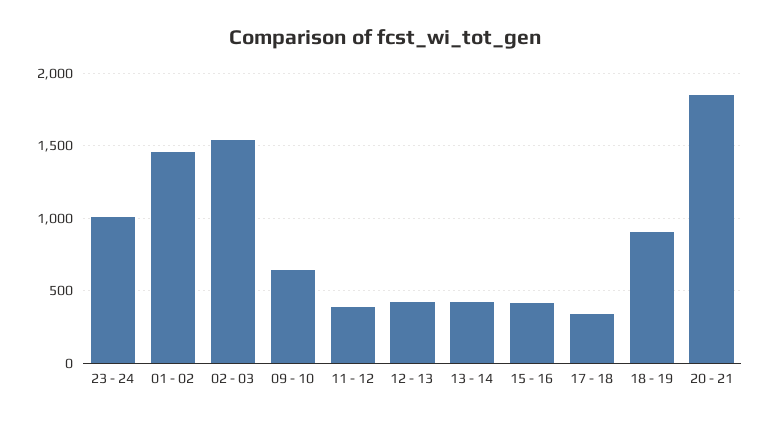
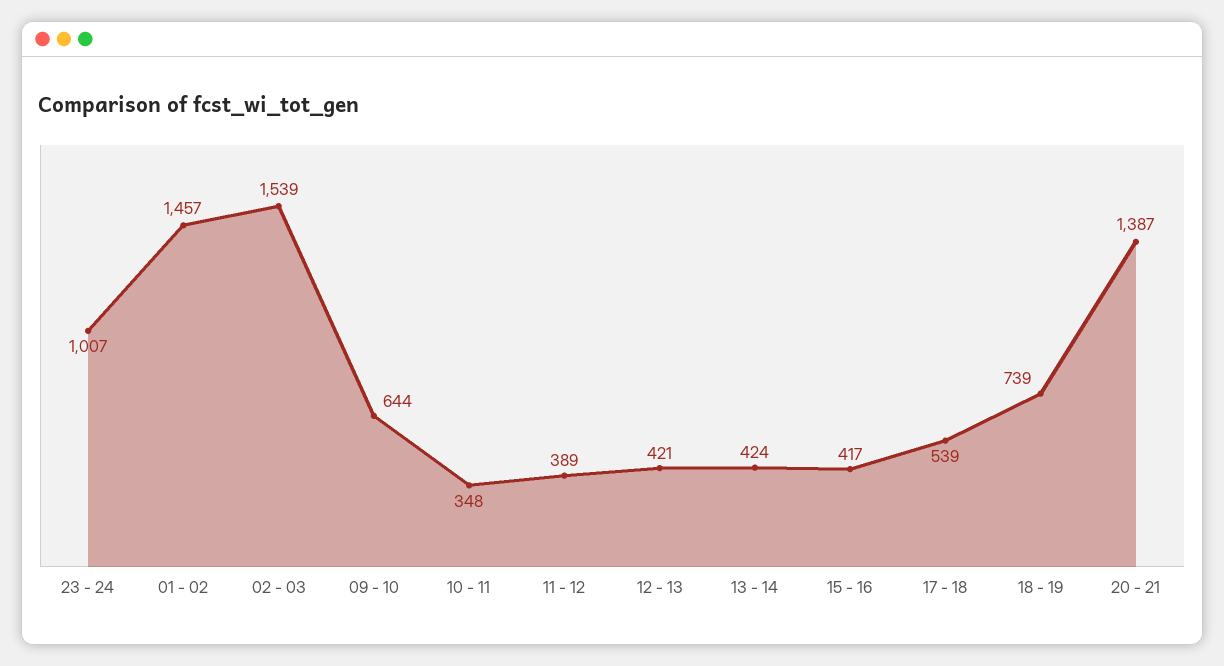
  {
    "23 - 24": 1007,
    "01 - 02": 1457,
    "02 - 03": 1539,
    "09 - 10": 644,
    "11 - 12": 389,
    "12 - 13": 421,
    "13 - 14": 424,
    "15 - 16": 417,
-   "17 - 18": 350,
+   "17 - 18": 539,
-   "18 - 19": 900,
+   "18 - 19": 739,
-   "20 - 21": 1850
+   "20 - 21": 1387,
+   "10 - 11": 348
  }

